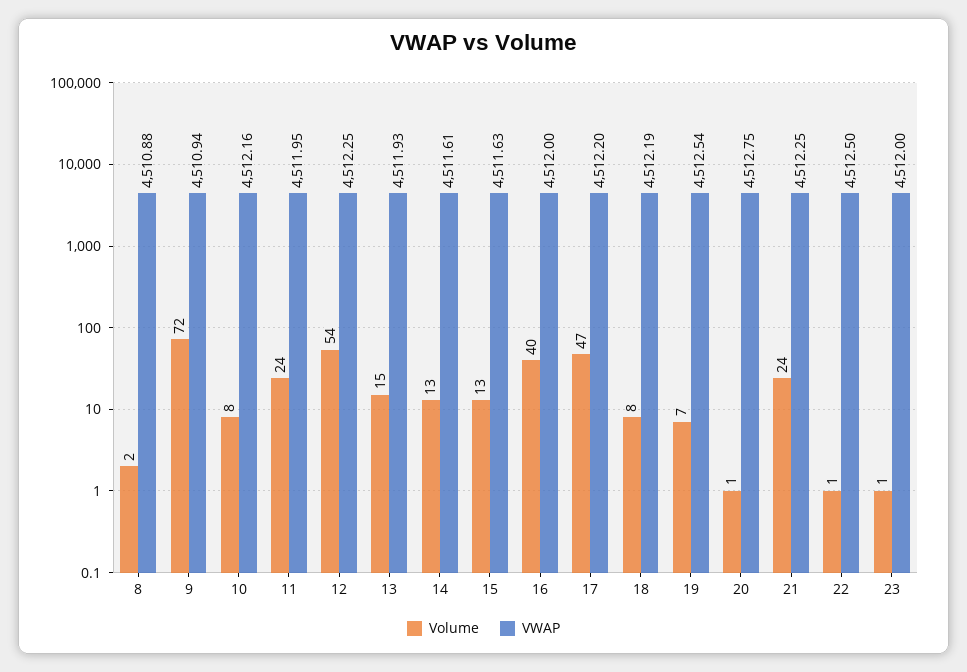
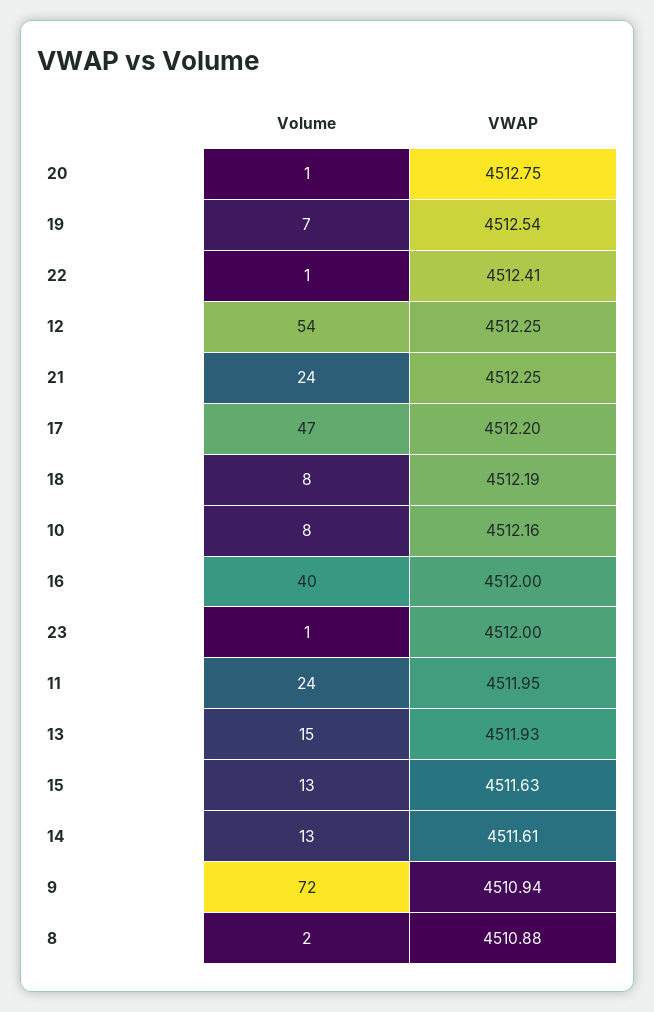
  {
    "Volume": {
      "8": 2,
      "9": 72,
      "10": 8,
      "11": 24,
      "12": 54,
      "13": 15,
      "14": 13,
      "15": 13,
      "16": 40,
      "17": 47,
      "18": 8,
      "19": 7,
      "20": 1,
      "21": 24,
      "22": 1,
      "23": 1
    },
    "VWAP": {
      "8": 4510.88,
      "9": 4510.94,
      "10": 4512.16,
      "11": 4511.95,
      "12": 4512.25,
      "13": 4511.93,
      "14": 4511.61,
      "15": 4511.63,
      "16": 4512,
      "17": 4512.2,
      "18": 4512.19,
      "19": 4512.54,
      "20": 4512.75,
      "21": 4512.25,
-     "22": 4512.5,
+     "22": 4512.41,
      "23": 4512
    }
  }

